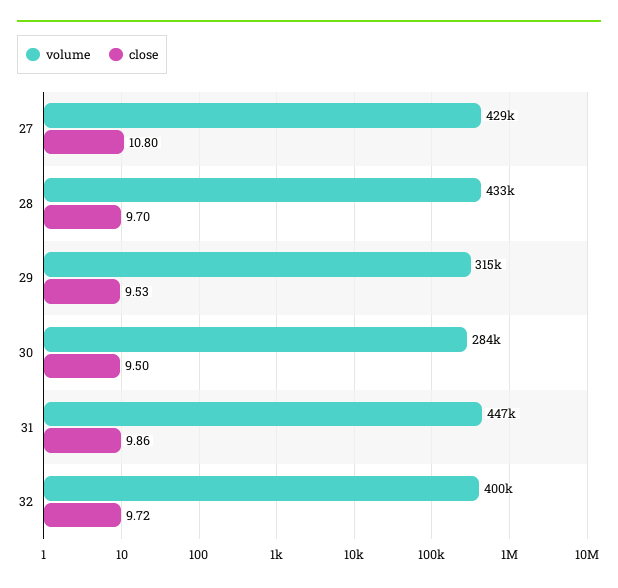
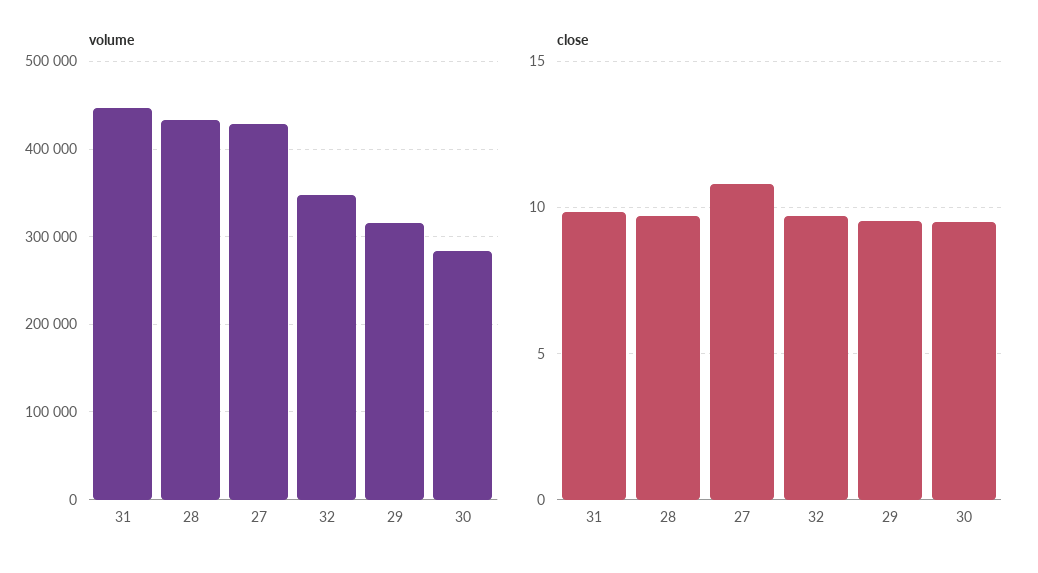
  {
    "volume": {
      "27": 429000,
      "28": 433000,
      "29": 315000,
      "30": 284000,
      "31": 447000,
-     "32": 400000
+     "32": 350000
    },
    "close": {
      "27": 10.8,
      "28": 9.7,
      "29": 9.53,
      "30": 9.5,
      "31": 9.86,
      "32": 9.72
    }
  }

